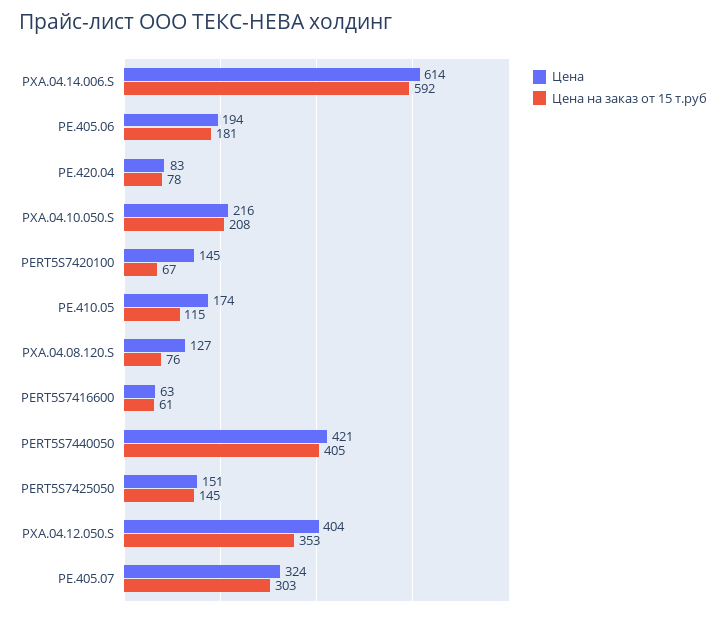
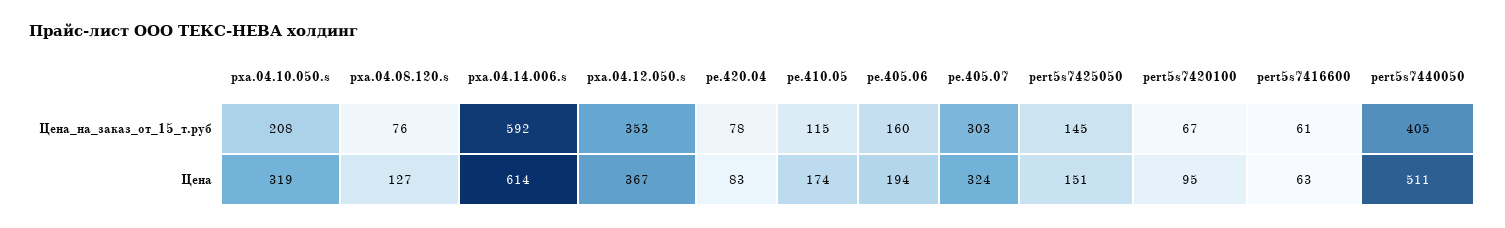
  {
    "Цена": {
      "PXA.04.14.006.S": 614,
      "PE.405.06": 194,
      "PE.420.04": 83,
-     "PXA.04.10.050.S": 216,
+     "PXA.04.10.050.S": 319,
-     "PERT5S7420100": 145,
+     "PERT5S7420100": 95,
      "PE.410.05": 174,
      "PXA.04.08.120.S": 127,
      "PERT5S7416600": 63,
-     "PERT5S7440050": 421,
+     "PERT5S7440050": 511,
      "PERT5S7425050": 151,
-     "PXA.04.12.050.S": 404,
+     "PXA.04.12.050.S": 367,
      "PE.405.07": 324
    },
    "Цена на заказ от 15 т.руб": {
      "PXA.04.14.006.S": 592,
-     "PE.405.06": 181,
+     "PE.405.06": 160,
      "PE.420.04": 78,
      "PXA.04.10.050.S": 208,
      "PERT5S7420100": 67,
      "PE.410.05": 115,
      "PXA.04.08.120.S": 76,
      "PERT5S7416600": 61,
      "PERT5S7440050": 405,
      "PERT5S7425050": 145,
      "PXA.04.12.050.S": 353,
      "PE.405.07": 303
    }
  }

